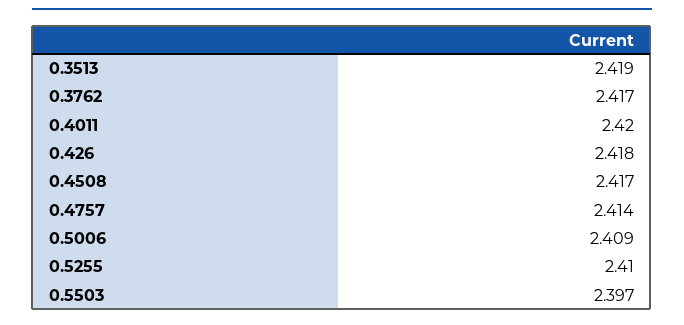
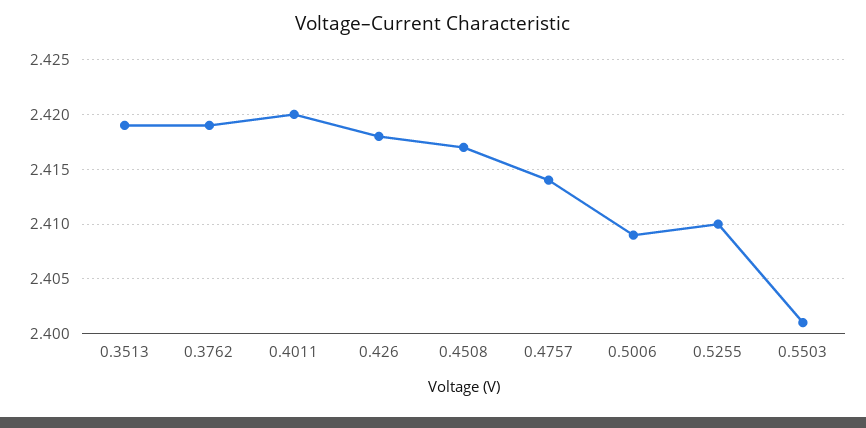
  {
    "0.3513": 2.419,
-   "0.3762": 2.417,
+   "0.3762": 2.419,
    "0.4011": 2.42,
    "0.426": 2.418,
    "0.4508": 2.417,
    "0.4757": 2.414,
    "0.5006": 2.409,
    "0.5255": 2.41,
-   "0.5503": 2.397
+   "0.5503": 2.401
  }

